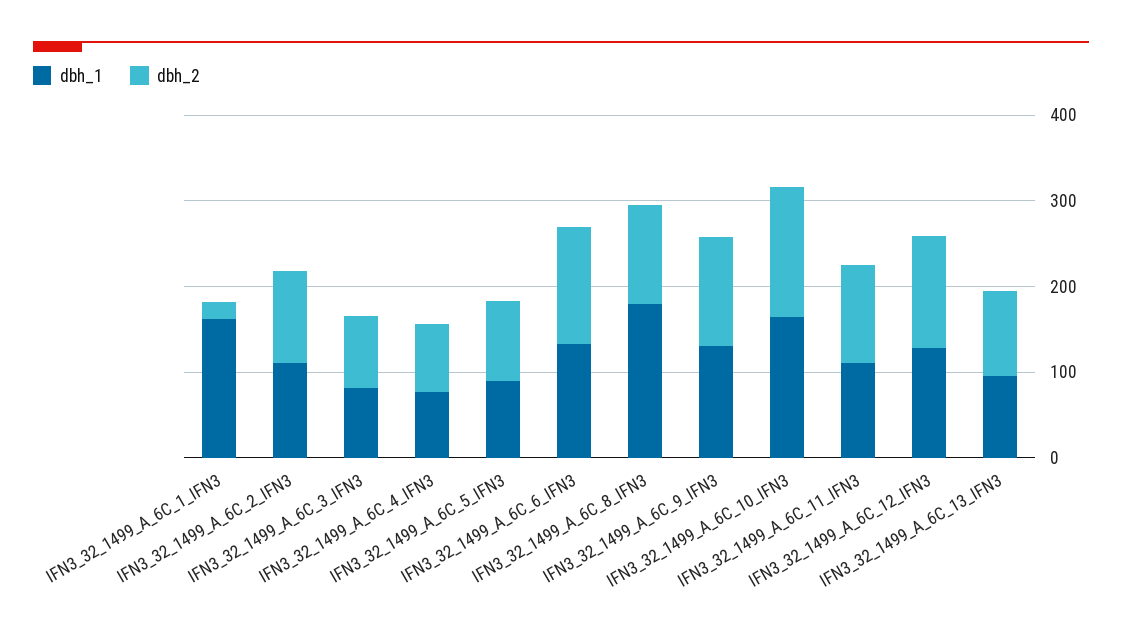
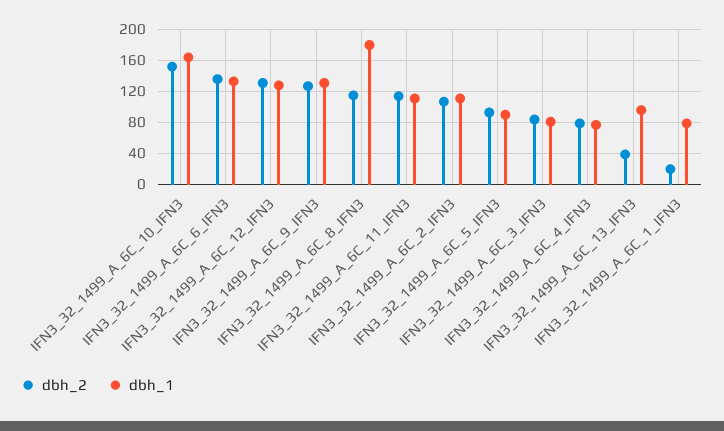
  {
    "dbh_1": {
-     "IFN3_32_1499_A_6C_1_IFN3": 160,
+     "IFN3_32_1499_A_6C_1_IFN3": 80,
      "IFN3_32_1499_A_6C_2_IFN3": 110,
      "IFN3_32_1499_A_6C_3_IFN3": 80,
      "IFN3_32_1499_A_6C_4_IFN3": 80,
      "IFN3_32_1499_A_6C_5_IFN3": 90,
      "IFN3_32_1499_A_6C_6_IFN3": 130,
      "IFN3_32_1499_A_6C_8_IFN3": 180,
      "IFN3_32_1499_A_6C_9_IFN3": 130,
      "IFN3_32_1499_A_6C_10_IFN3": 160,
      "IFN3_32_1499_A_6C_11_IFN3": 110,
      "IFN3_32_1499_A_6C_12_IFN3": 130,
      "IFN3_32_1499_A_6C_13_IFN3": 100
    },
    "dbh_2": {
      "IFN3_32_1499_A_6C_1_IFN3": 20,
      "IFN3_32_1499_A_6C_2_IFN3": 110,
      "IFN3_32_1499_A_6C_3_IFN3": 80,
      "IFN3_32_1499_A_6C_4_IFN3": 80,
      "IFN3_32_1499_A_6C_5_IFN3": 90,
      "IFN3_32_1499_A_6C_6_IFN3": 140,
      "IFN3_32_1499_A_6C_8_IFN3": 120,
      "IFN3_32_1499_A_6C_9_IFN3": 130,
      "IFN3_32_1499_A_6C_10_IFN3": 150,
      "IFN3_32_1499_A_6C_11_IFN3": 110,
      "IFN3_32_1499_A_6C_12_IFN3": 130,
-     "IFN3_32_1499_A_6C_13_IFN3": 100
+     "IFN3_32_1499_A_6C_13_IFN3": 40
    }
  }

